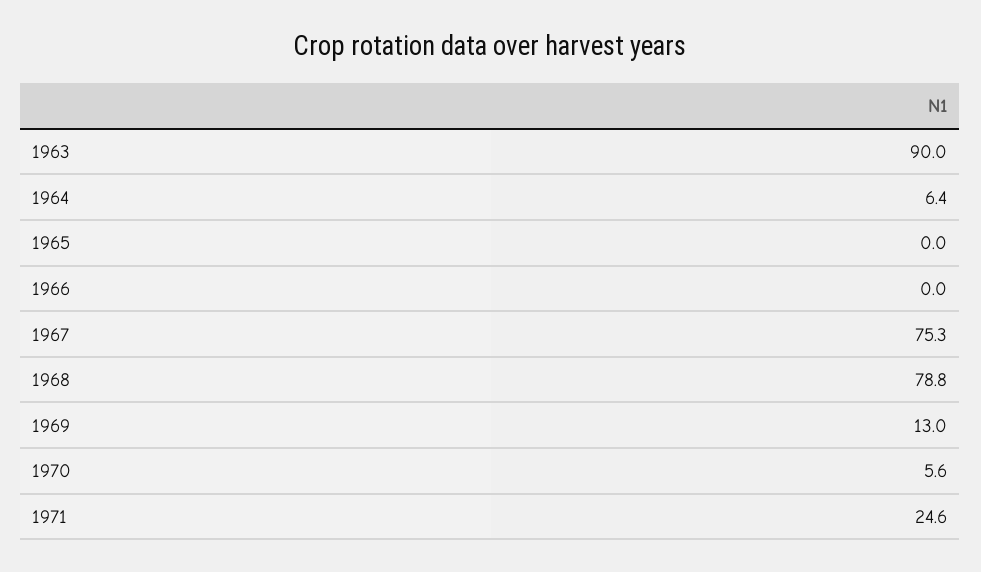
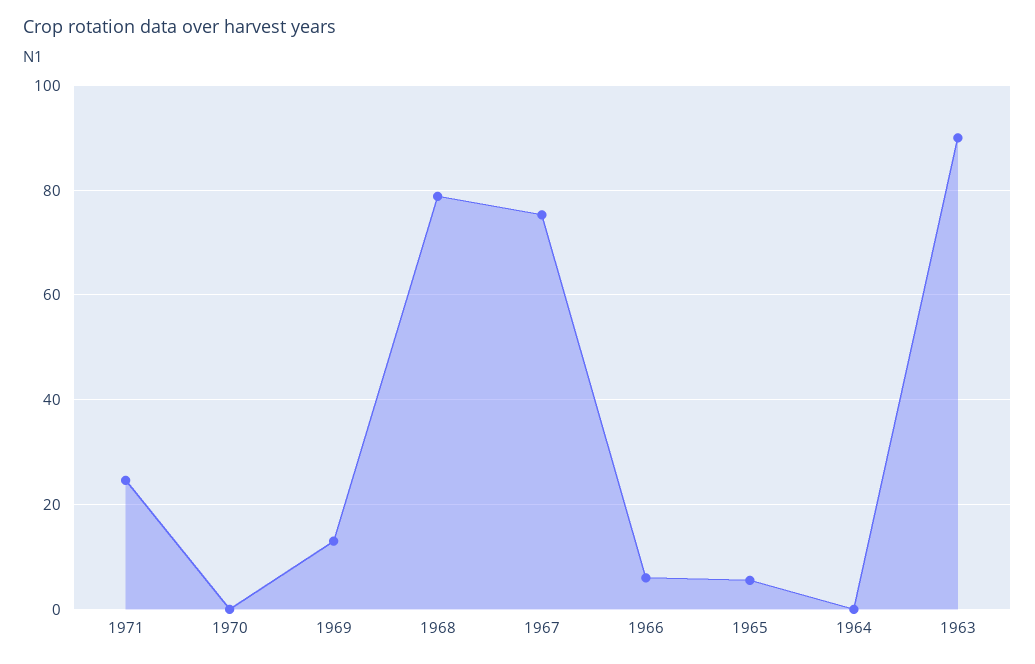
  {
    "1963": 90,
-   "1964": 6.4,
+   "1964": 0,
-   "1965": 0,
+   "1965": 6,
-   "1966": 0,
+   "1966": 6,
    "1967": 75.3,
    "1968": 78.8,
    "1969": 13,
-   "1970": 5.6,
+   "1970": 0,
    "1971": 24.6
  }

